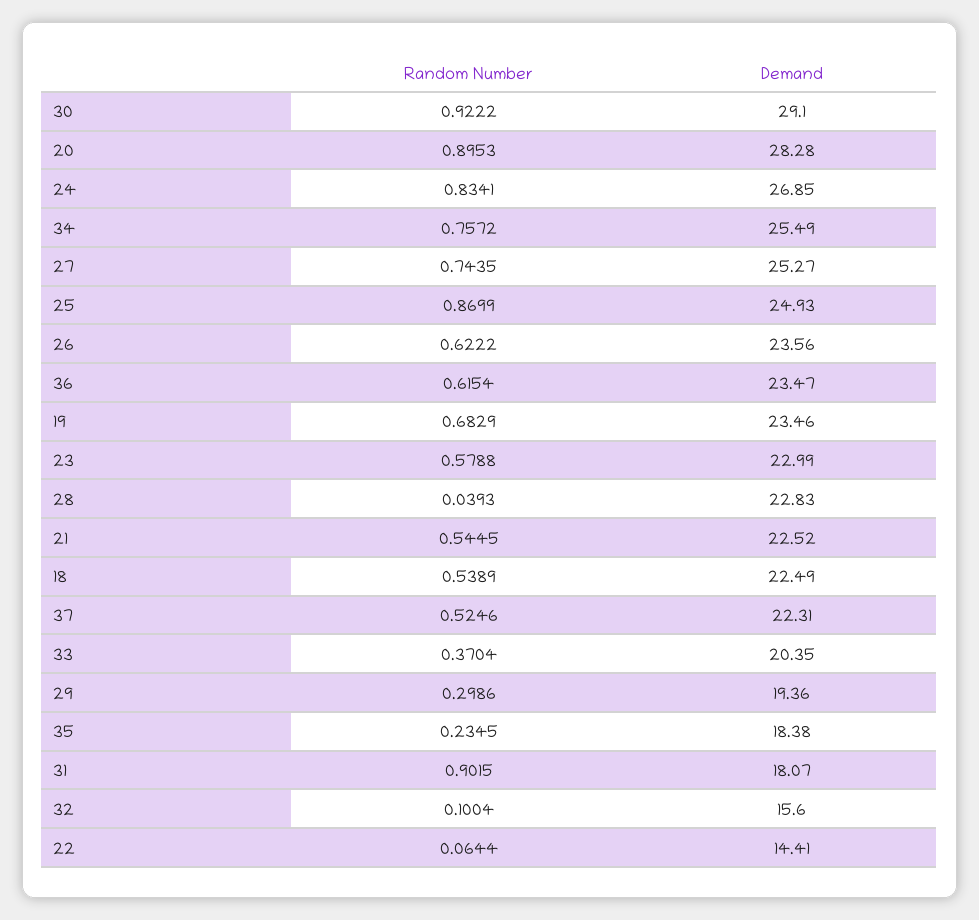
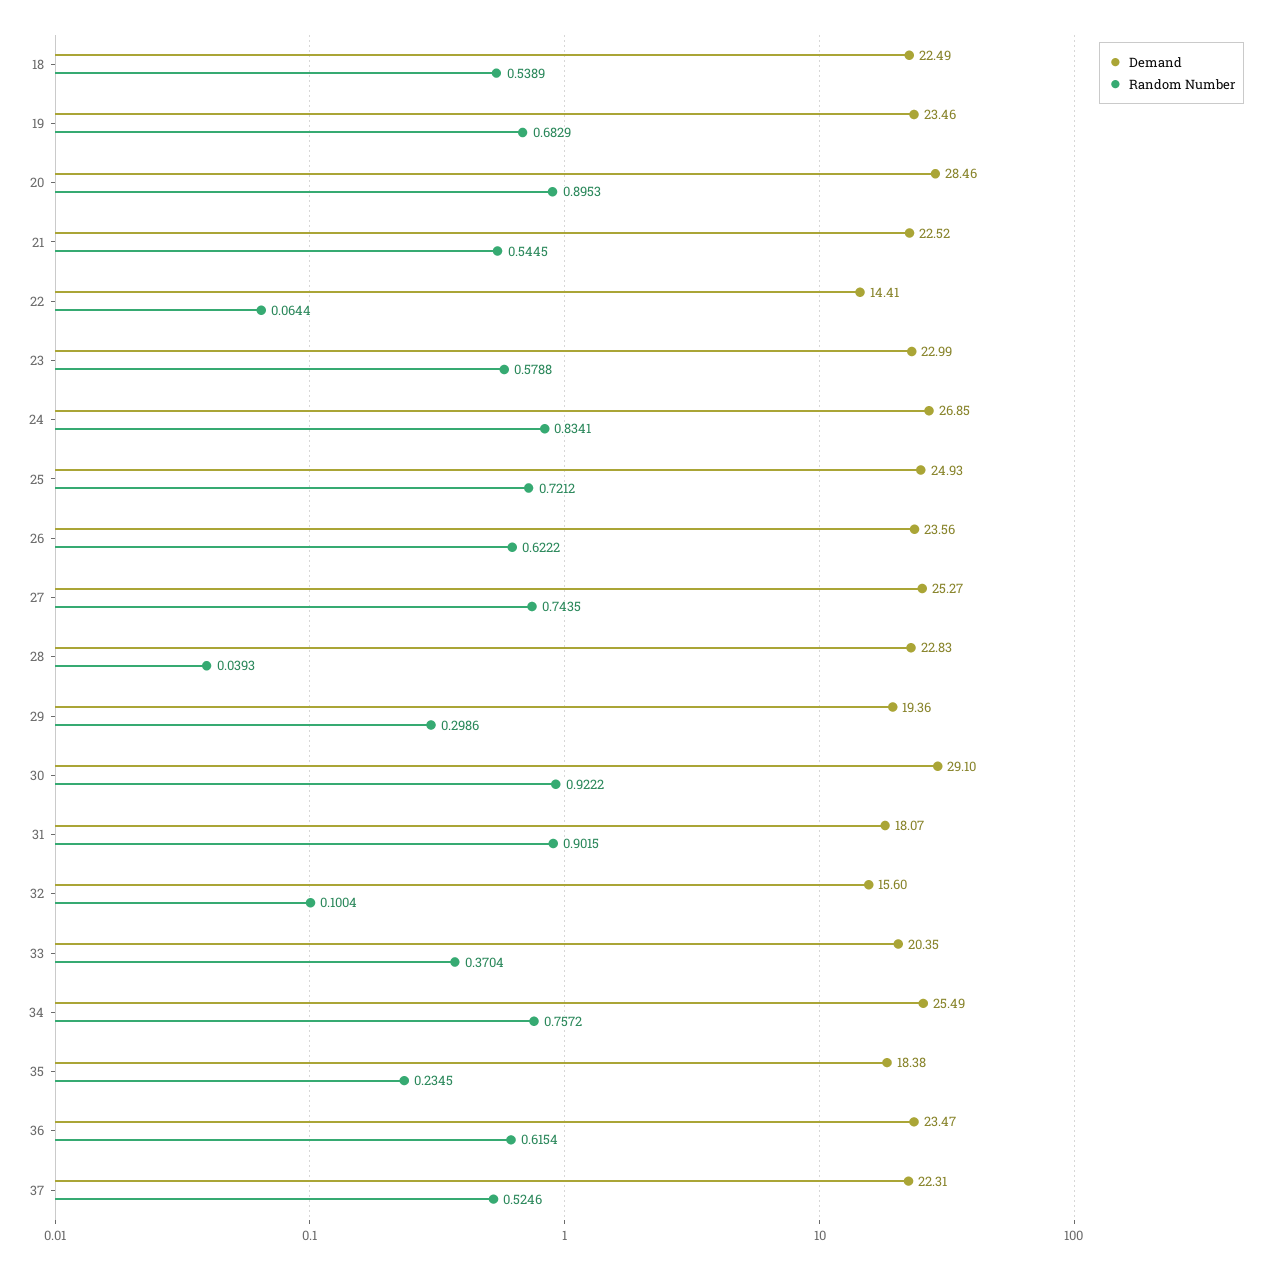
  {
    "Random Number": {
      "30": 0.9222,
      "20": 0.8953,
      "24": 0.8341,
      "34": 0.7572,
      "27": 0.7435,
-     "25": 0.8699,
+     "25": 0.7212,
      "26": 0.6222,
      "36": 0.6154,
      "19": 0.6829,
      "23": 0.5788,
      "28": 0.0393,
      "21": 0.5445,
      "18": 0.5389,
      "37": 0.5246,
      "33": 0.3704,
      "29": 0.2986,
      "35": 0.2345,
      "31": 0.9015,
      "32": 0.1004,
      "22": 0.0644
    },
    "Demand": {
      "30": 29.1,
-     "20": 28.28,
+     "20": 28.46,
      "24": 26.85,
      "34": 25.49,
      "27": 25.27,
      "25": 24.93,
      "26": 23.56,
      "36": 23.47,
      "19": 23.46,
      "23": 22.99,
      "28": 22.83,
      "21": 22.52,
      "18": 22.49,
      "37": 22.31,
      "33": 20.35,
      "29": 19.36,
      "35": 18.38,
      "31": 18.07,
      "32": 15.6,
      "22": 14.41
    }
  }

